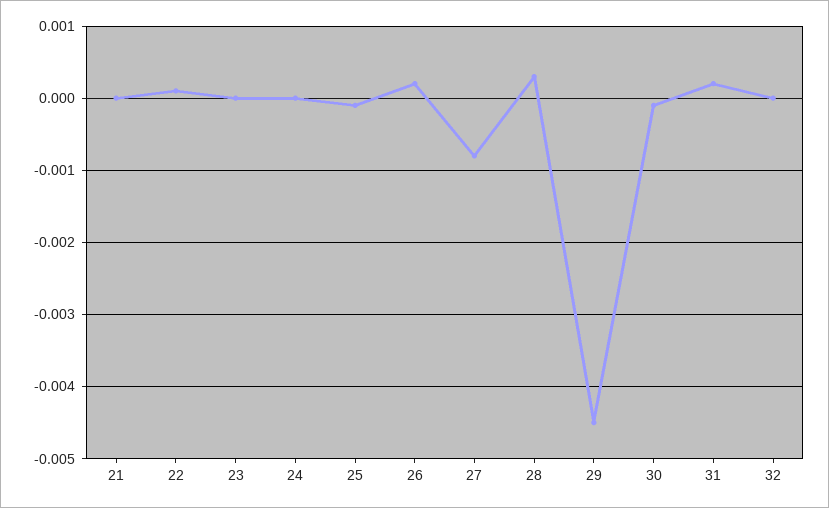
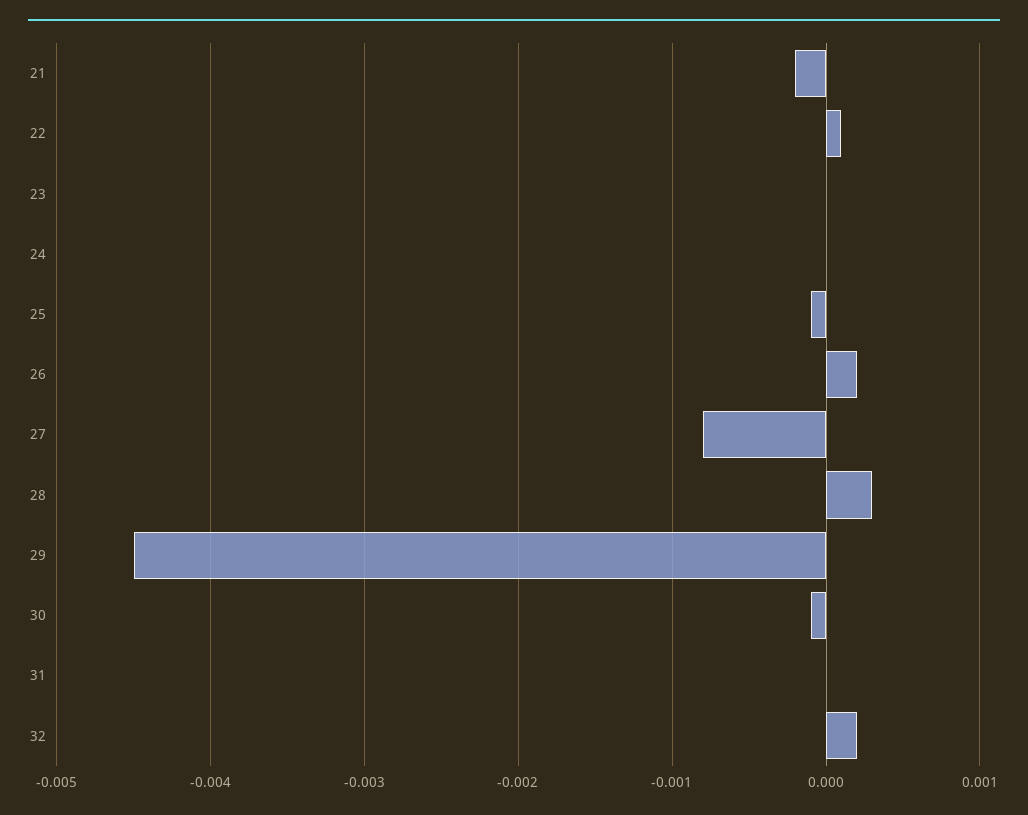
  {
-   "21": 0,
+   "21": -0.0002,
    "22": 0.0001,
    "23": 0,
    "24": 0,
    "25": -0.0001,
    "26": 0.0002,
    "27": -0.0008,
    "28": 0.0003,
    "29": -0.0045,
    "30": -0.0001,
-   "31": 0.0002,
+   "31": 0,
-   "32": 0
+   "32": 0.0002
  }

